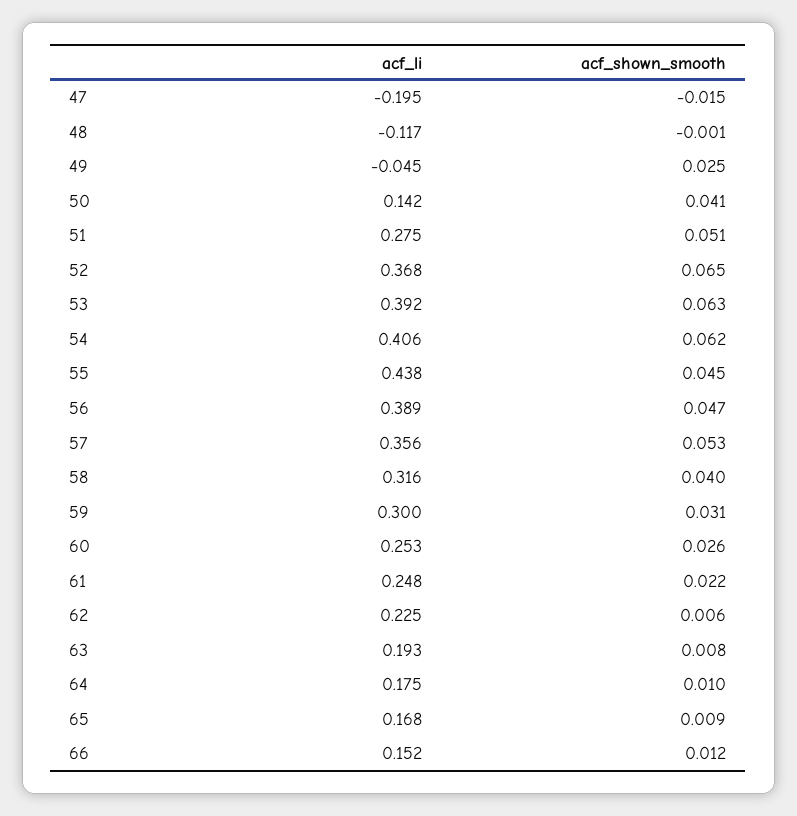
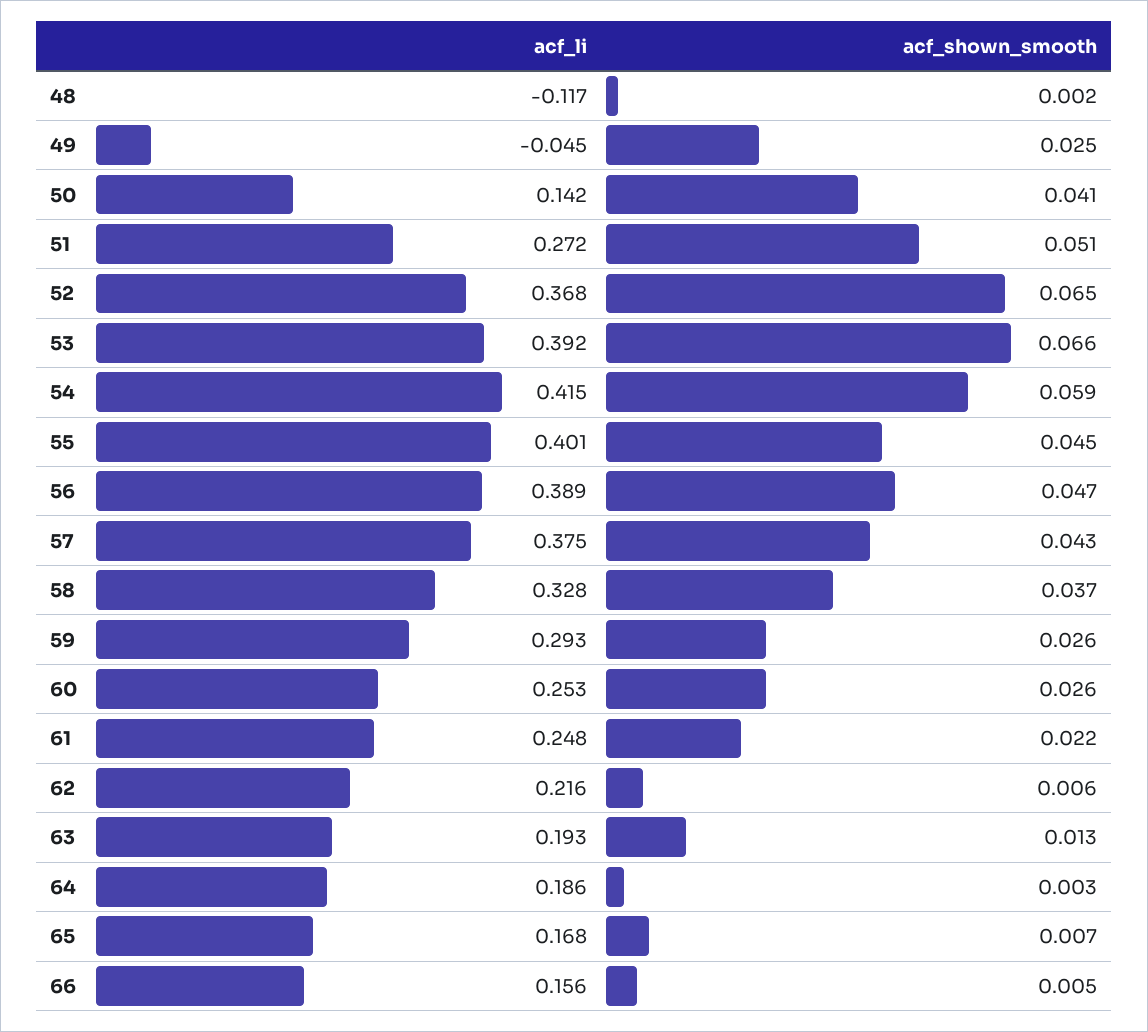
  {
    "acf_li": {
-     "47": -0.195,
      "48": -0.117,
      "49": -0.045,
      "50": 0.142,
-     "51": 0.275,
+     "51": 0.272,
      "52": 0.368,
      "53": 0.392,
-     "54": 0.406,
+     "54": 0.415,
-     "55": 0.438,
+     "55": 0.401,
      "56": 0.389,
-     "57": 0.356,
+     "57": 0.375,
-     "58": 0.316,
+     "58": 0.328,
-     "59": 0.3,
+     "59": 0.293,
      "60": 0.253,
      "61": 0.248,
-     "62": 0.225,
+     "62": 0.216,
      "63": 0.193,
-     "64": 0.175,
+     "64": 0.186,
      "65": 0.168,
-     "66": 0.152
+     "66": 0.156
    },
    "acf_shown_smooth": {
-     "47": -0.015,
-     "48": -0.001,
+     "48": 0.002,
      "49": 0.025,
      "50": 0.041,
      "51": 0.051,
      "52": 0.065,
-     "53": 0.063,
+     "53": 0.066,
-     "54": 0.062,
+     "54": 0.059,
      "55": 0.045,
      "56": 0.047,
-     "57": 0.053,
+     "57": 0.043,
-     "58": 0.04,
+     "58": 0.037,
-     "59": 0.031,
+     "59": 0.026,
      "60": 0.026,
      "61": 0.022,
      "62": 0.006,
-     "63": 0.008,
+     "63": 0.013,
-     "64": 0.01,
+     "64": 0.003,
-     "65": 0.009,
+     "65": 0.007,
-     "66": 0.012
+     "66": 0.005
    }
  }

